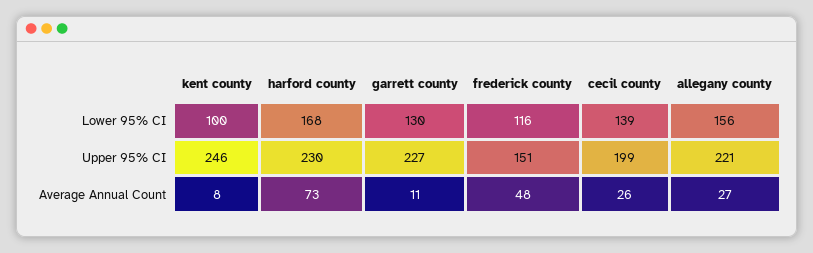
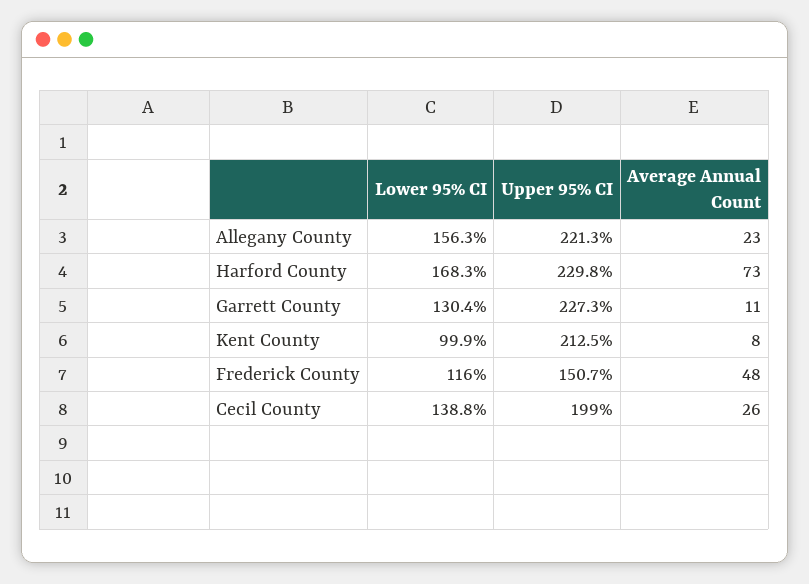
  {
    "kent county": {
      "Lower 95% CI": 99.9,
-     "Upper 95% CI": 246,
+     "Upper 95% CI": 212.5,
      "Average Annual Count": 8
    },
    "harford county": {
      "Lower 95% CI": 168.3,
      "Upper 95% CI": 229.8,
      "Average Annual Count": 73
    },
    "garrett county": {
      "Lower 95% CI": 130.4,
      "Upper 95% CI": 227.3,
      "Average Annual Count": 11
    },
    "frederick county": {
      "Lower 95% CI": 116,
      "Upper 95% CI": 150.7,
      "Average Annual Count": 48
    },
    "cecil county": {
      "Lower 95% CI": 138.8,
      "Upper 95% CI": 199,
      "Average Annual Count": 26
    },
    "allegany county": {
      "Lower 95% CI": 156.3,
      "Upper 95% CI": 221.3,
-     "Average Annual Count": 27
+     "Average Annual Count": 23
    }
  }

